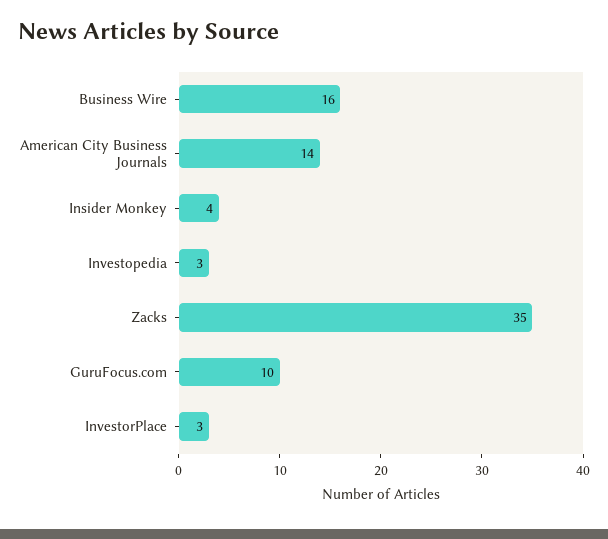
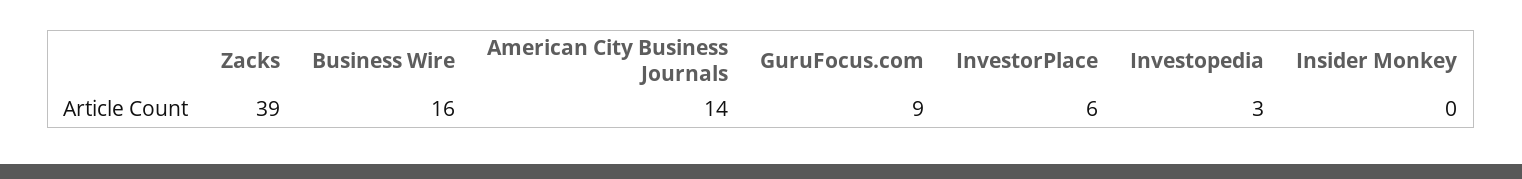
  {
    "Business Wire": 16,
    "American City Business Journals": 14,
-   "Insider Monkey": 4,
+   "Insider Monkey": 0,
    "Investopedia": 3,
-   "Zacks": 35,
+   "Zacks": 39,
-   "GuruFocus.com": 10,
+   "GuruFocus.com": 9,
-   "InvestorPlace": 3
+   "InvestorPlace": 6
  }

